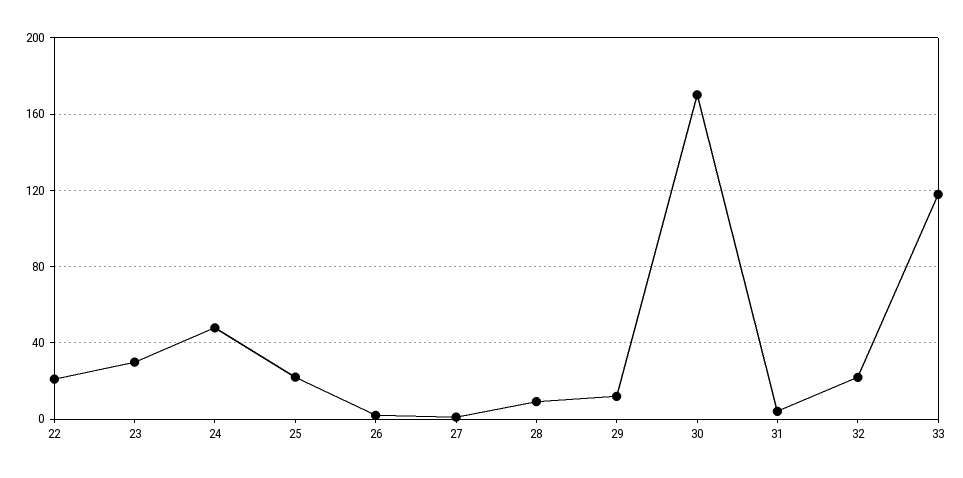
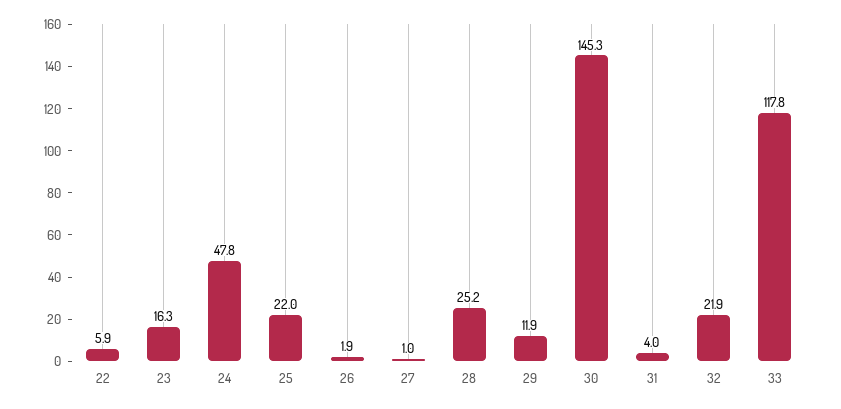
  {
-   "22": 20,
+   "22": 5.9,
-   "23": 30,
+   "23": 16.3,
    "24": 47.8,
    "25": 22,
    "26": 1.9,
    "27": 1,
-   "28": 10,
+   "28": 25.2,
    "29": 11.9,
-   "30": 170,
+   "30": 145.3,
    "31": 4,
    "32": 21.9,
    "33": 117.8
  }

